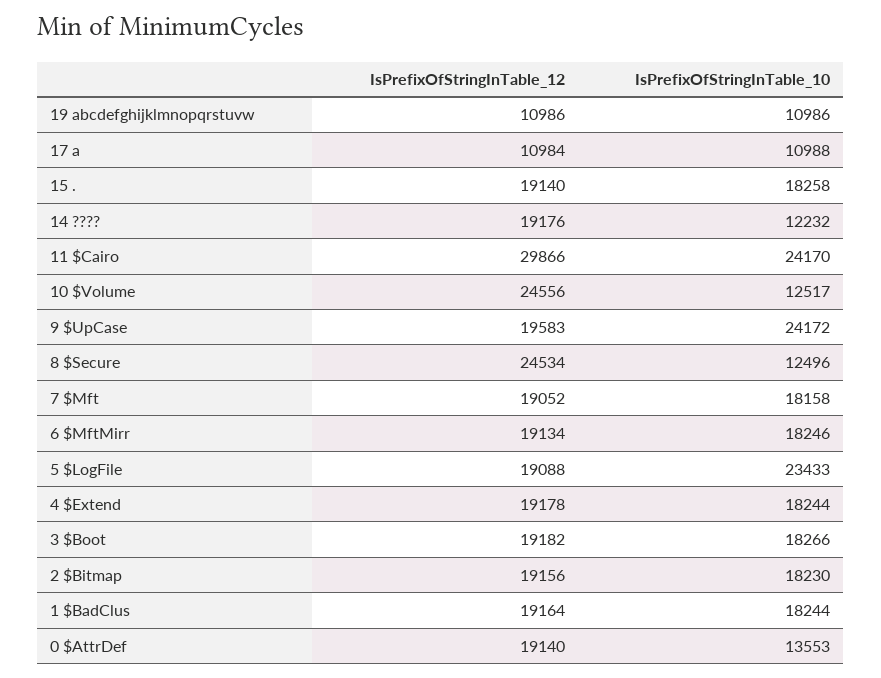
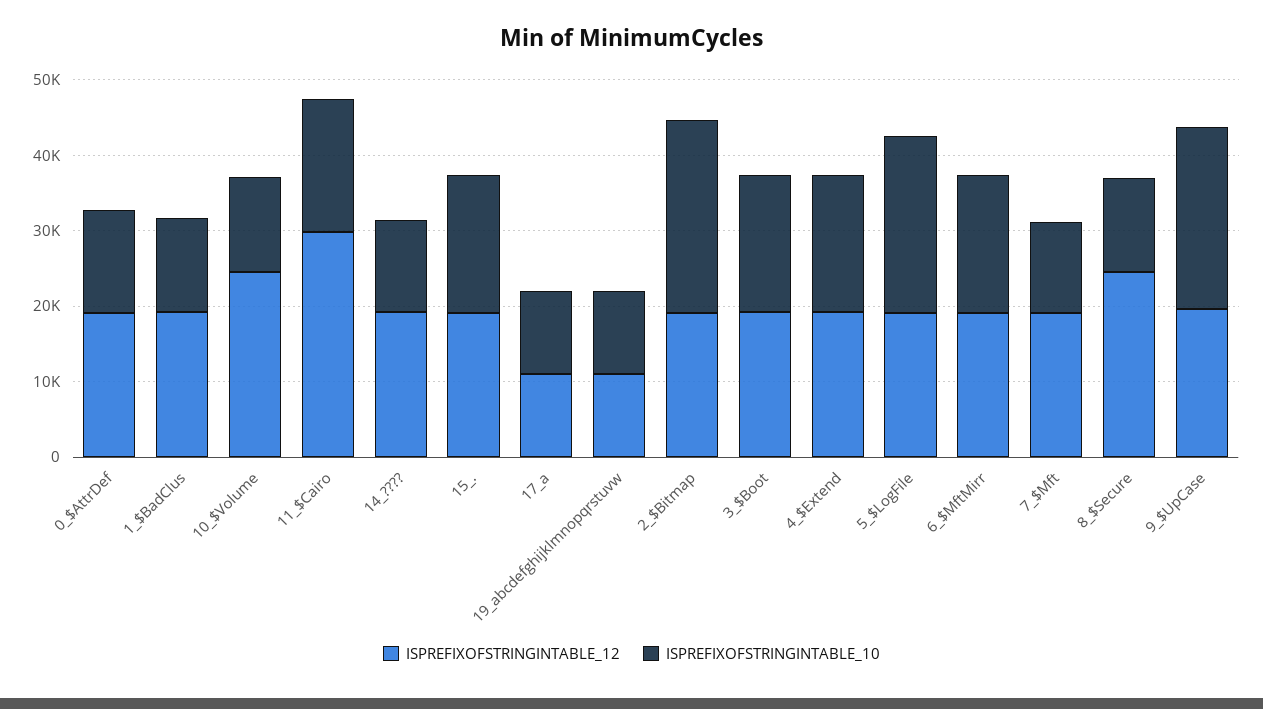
  {
    "IsPrefixOfStringInTable_12": {
      "19 abcdefghijklmnopqrstuvw": 10986,
      "17 a": 10984,
      "15 .": 19140,
      "14 ????": 19176,
      "11 $Cairo": 29866,
      "10 $Volume": 24556,
      "9 $UpCase": 19583,
      "8 $Secure": 24534,
      "7 $Mft": 19052,
      "6 $MftMirr": 19134,
      "5 $LogFile": 19088,
      "4 $Extend": 19178,
      "3 $Boot": 19182,
      "2 $Bitmap": 19156,
      "1 $BadClus": 19164,
      "0 $AttrDef": 19140
    },
    "IsPrefixOfStringInTable_10": {
      "19 abcdefghijklmnopqrstuvw": 10986,
      "17 a": 10988,
      "15 .": 18258,
      "14 ????": 12232,
-     "11 $Cairo": 24170,
+     "11 $Cairo": 18000,
      "10 $Volume": 12517,
      "9 $UpCase": 24172,
      "8 $Secure": 12496,
-     "7 $Mft": 18158,
+     "7 $Mft": 12000,
      "6 $MftMirr": 18246,
      "5 $LogFile": 23433,
      "4 $Extend": 18244,
      "3 $Boot": 18266,
-     "2 $Bitmap": 18230,
+     "2 $Bitmap": 26000,
-     "1 $BadClus": 18244,
+     "1 $BadClus": 12000,
      "0 $AttrDef": 13553
    }
  }

